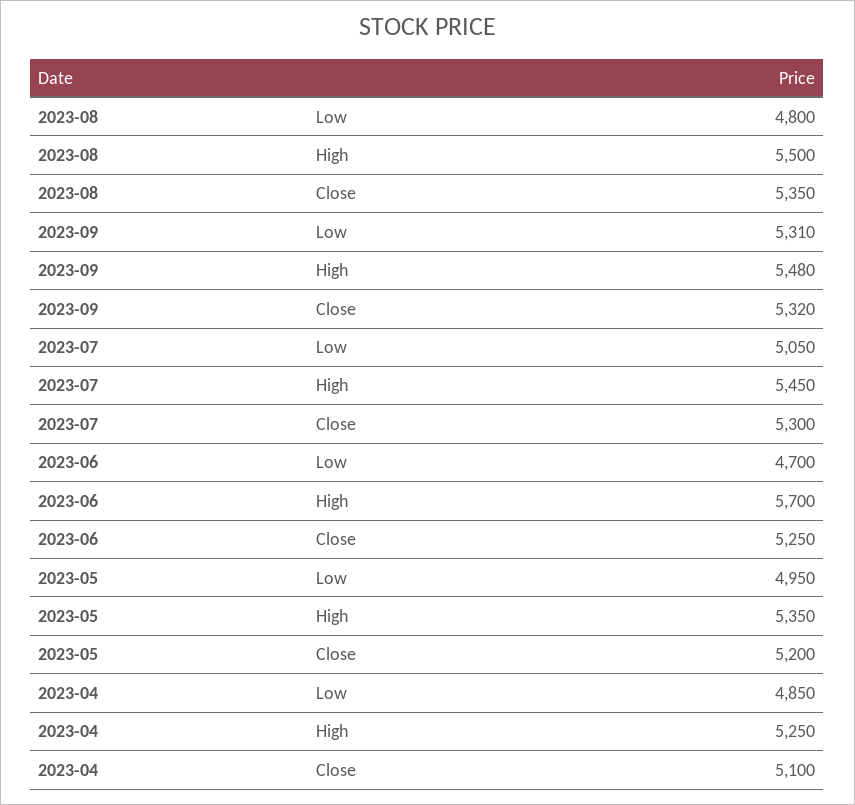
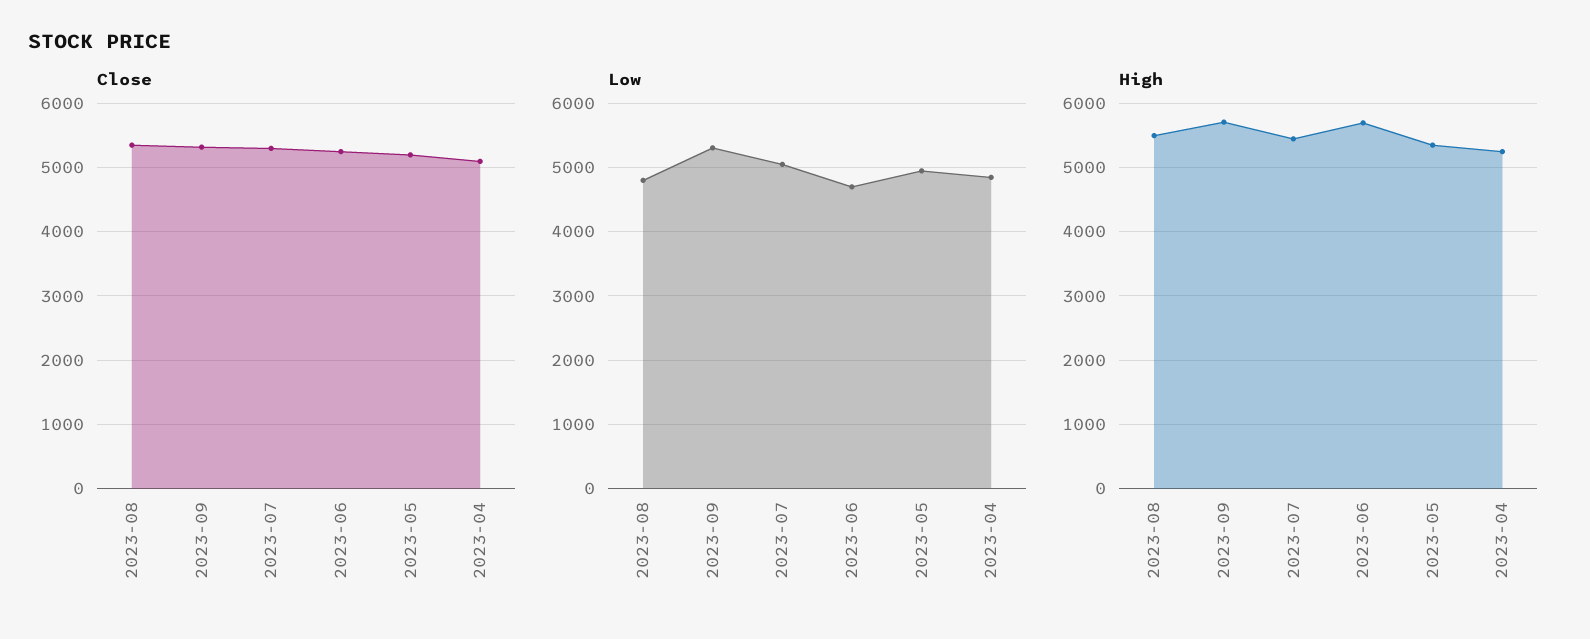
  {
    "Low": {
      "2023-08": 4800,
      "2023-09": 5310,
      "2023-07": 5050,
      "2023-06": 4700,
      "2023-05": 4950,
      "2023-04": 4850
    },
    "High": {
      "2023-08": 5500,
-     "2023-09": 5480,
+     "2023-09": 5700,
      "2023-07": 5450,
      "2023-06": 5700,
      "2023-05": 5350,
      "2023-04": 5250
    },
    "Close": {
      "2023-08": 5350,
      "2023-09": 5320,
      "2023-07": 5300,
      "2023-06": 5250,
      "2023-05": 5200,
      "2023-04": 5100
    }
  }

